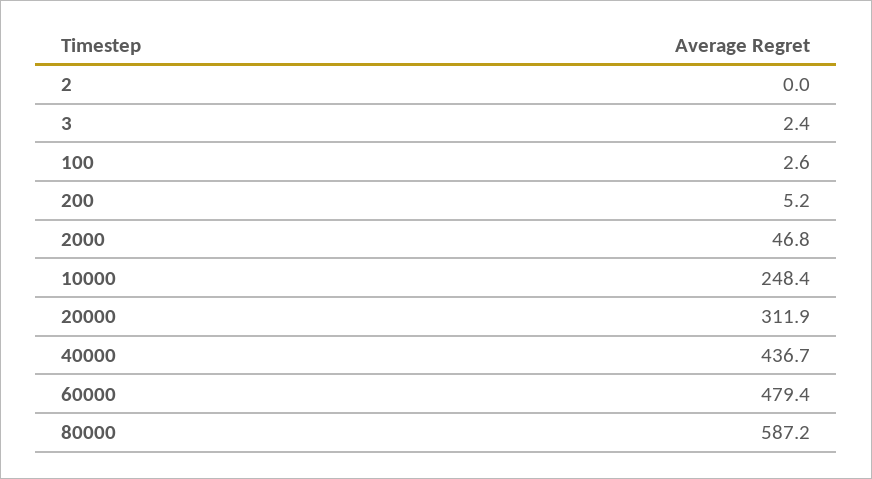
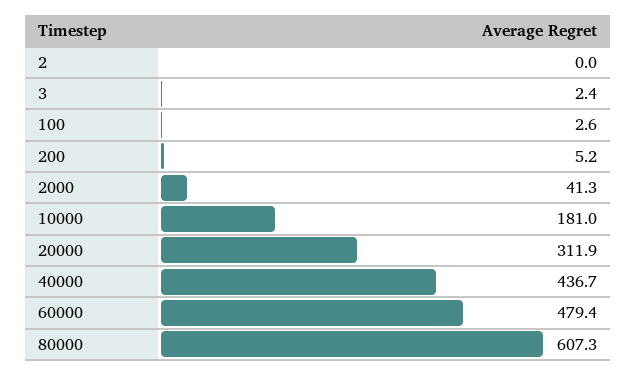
  {
    "2": 0,
    "3": 2.4,
    "100": 2.6,
    "200": 5.2,
-   "2000": 46.8,
+   "2000": 41.3,
-   "10000": 248.4,
+   "10000": 181,
    "20000": 311.9,
    "40000": 436.7,
    "60000": 479.4,
-   "80000": 587.2
+   "80000": 607.3
  }

